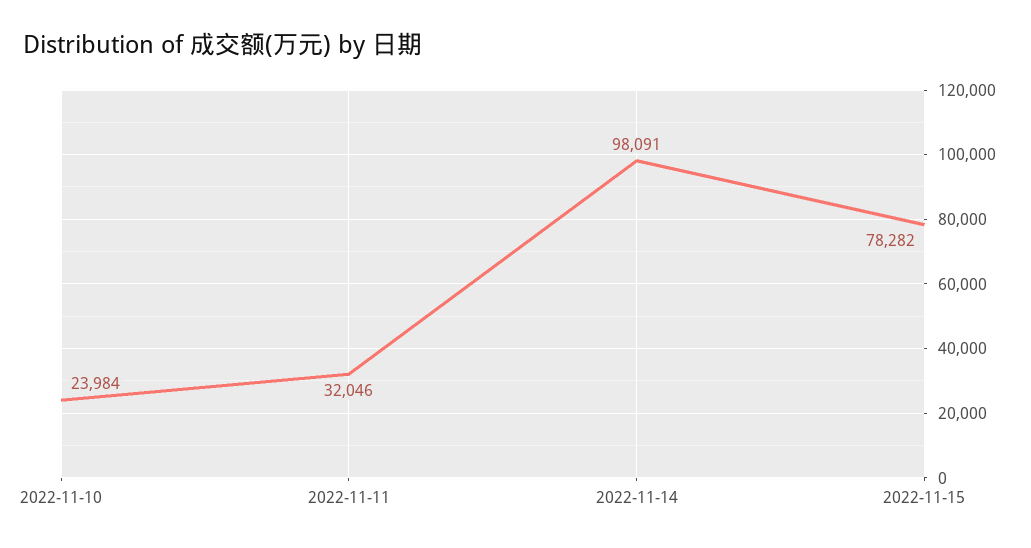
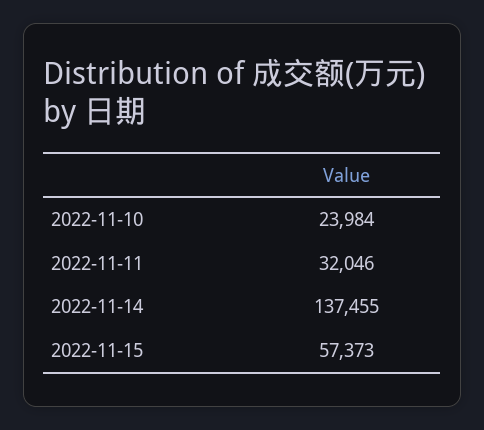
  {
    "2022-11-10": 23984,
    "2022-11-11": 32046,
-   "2022-11-14": 98091,
+   "2022-11-14": 137455,
-   "2022-11-15": 78282
+   "2022-11-15": 57373
  }

